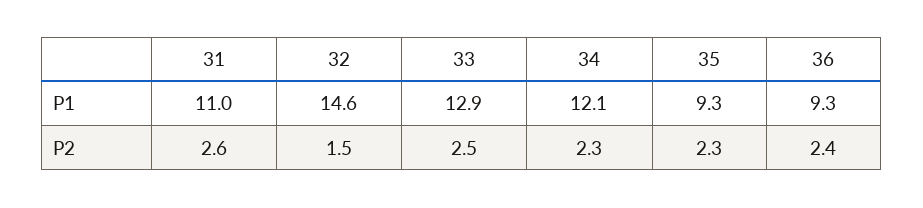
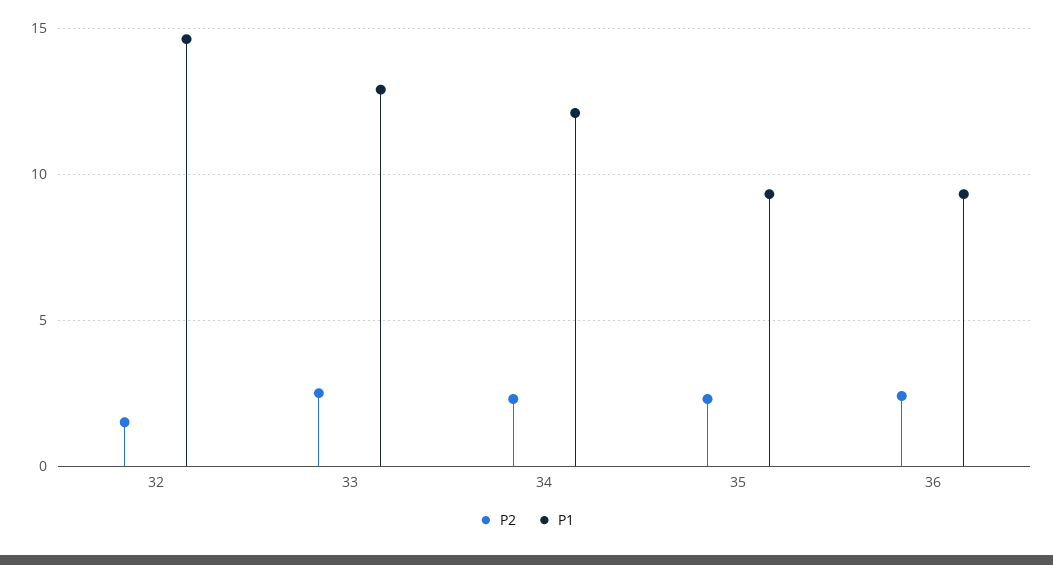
  {
    "P1": {
-     "31": 11,
      "32": 14.6,
      "33": 12.9,
      "34": 12.1,
      "35": 9.3,
      "36": 9.3
    },
    "P2": {
-     "31": 2.6,
      "32": 1.5,
      "33": 2.5,
      "34": 2.3,
      "35": 2.3,
      "36": 2.4
    }
  }

